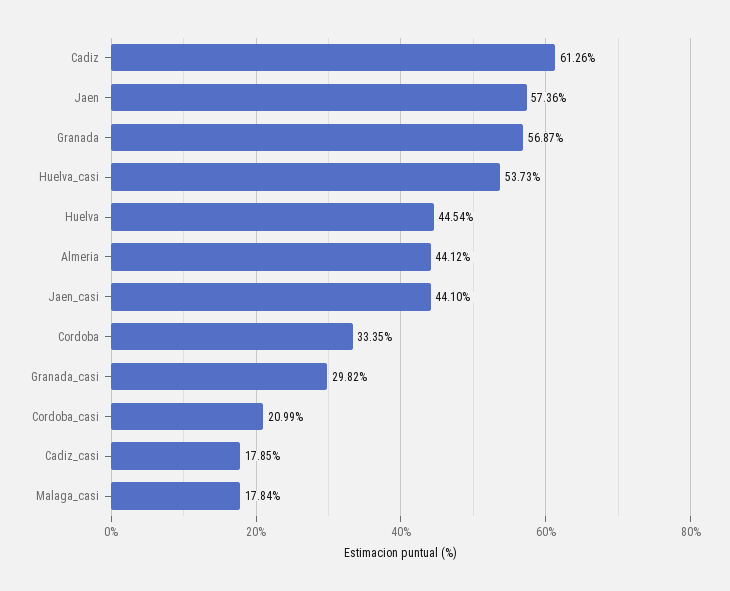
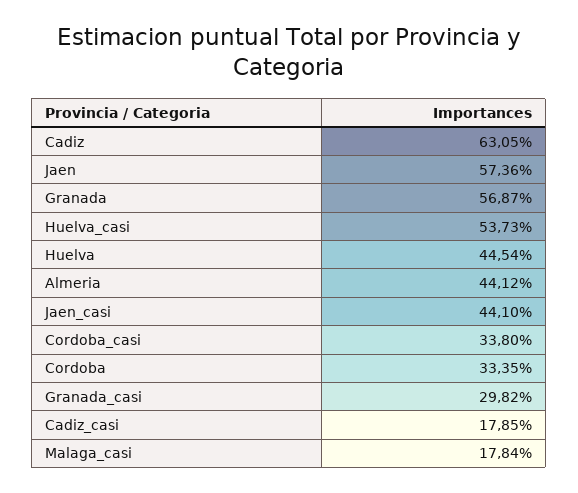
  {
-   "Cadiz": 61.26,
+   "Cadiz": 63.05,
    "Jaen": 57.36,
    "Granada": 56.87,
    "Huelva_casi": 53.73,
    "Huelva": 44.54,
    "Almeria": 44.12,
    "Jaen_casi": 44.1,
    "Cordoba": 33.35,
    "Granada_casi": 29.82,
-   "Cordoba_casi": 20.99,
+   "Cordoba_casi": 33.8,
    "Cadiz_casi": 17.85,
    "Malaga_casi": 17.84
  }

